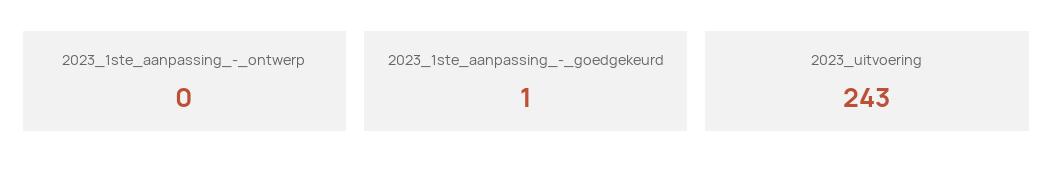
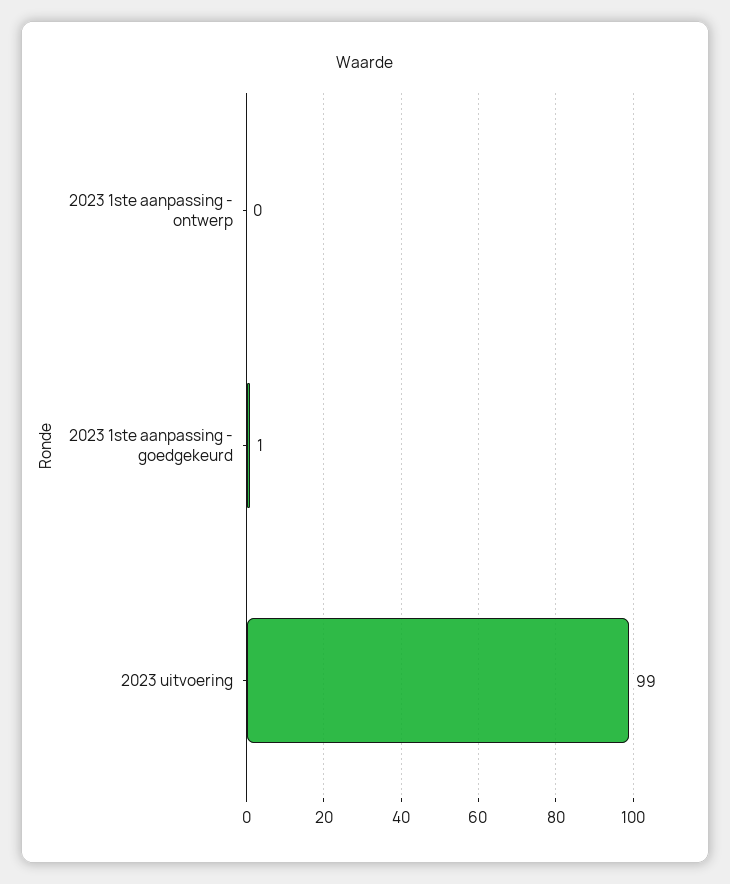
  {
    "2023_1ste_aanpassing_-_ontwerp": 0,
    "2023_1ste_aanpassing_-_goedgekeurd": 1,
-   "2023_uitvoering": 243
+   "2023_uitvoering": 99
  }

